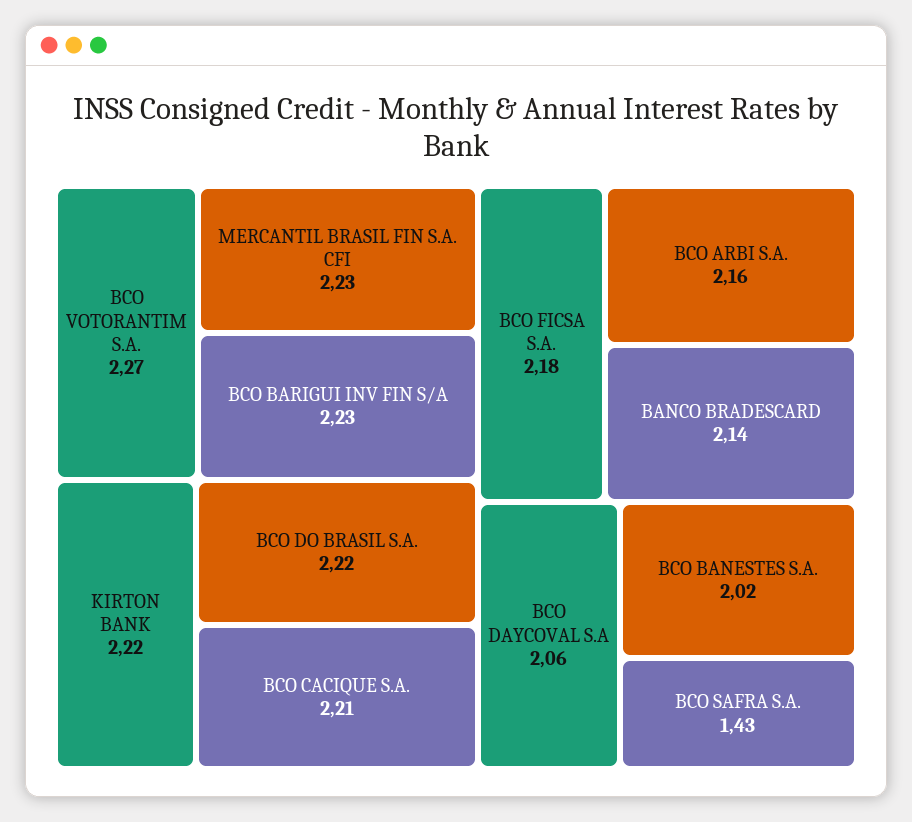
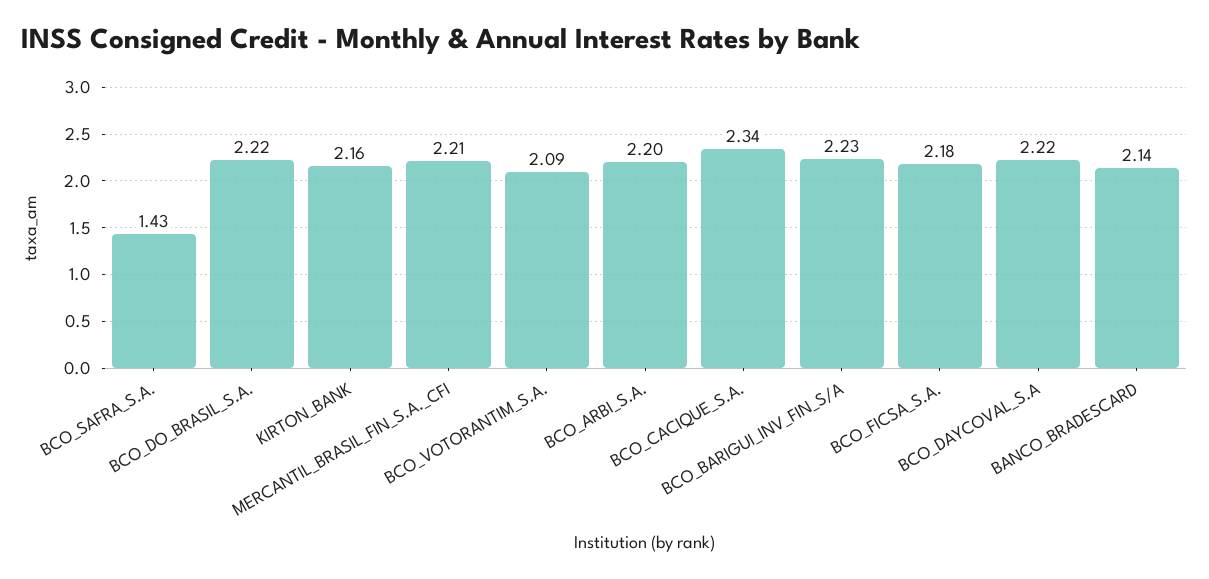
  {
-   "BCO VOTORANTIM S.A.": 2.27,
+   "BCO VOTORANTIM S.A.": 2.09,
-   "MERCANTIL BRASIL FIN S.A. CFI": 2.23,
+   "MERCANTIL BRASIL FIN S.A. CFI": 2.21,
    "BCO BARIGUI INV FIN S/A": 2.23,
-   "KIRTON BANK": 2.22,
+   "KIRTON BANK": 2.16,
    "BCO DO BRASIL S.A.": 2.22,
-   "BCO CACIQUE S.A.": 2.21,
+   "BCO CACIQUE S.A.": 2.34,
    "BCO FICSA S.A.": 2.18,
-   "BCO ARBI S.A.": 2.16,
+   "BCO ARBI S.A.": 2.2,
    "BANCO BRADESCARD": 2.14,
-   "BCO DAYCOVAL S.A": 2.06,
+   "BCO DAYCOVAL S.A": 2.22,
-   "BCO BANESTES S.A.": 2.02,
    "BCO SAFRA S.A.": 1.43
  }

